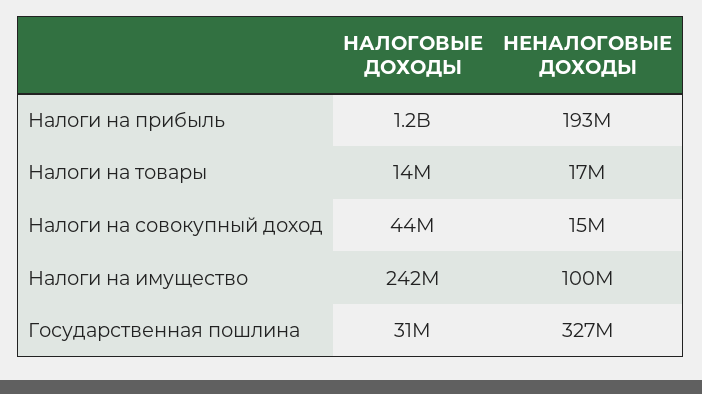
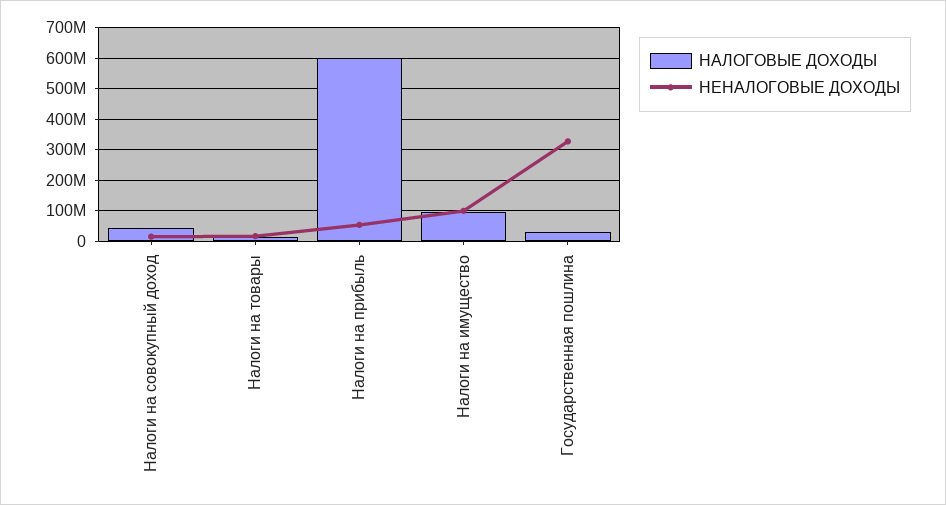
  {
    "НАЛОГОВЫЕ ДОХОДЫ": {
-     "Налоги на прибыль": 1200000000,
+     "Налоги на прибыль": 600000000,
      "Налоги на товары": 14000000,
      "Налоги на совокупный доход": 44000000,
-     "Налоги на имущество": 242000000,
+     "Налоги на имущество": 100000000,
      "Государственная пошлина": 31000000
    },
    "НЕНАЛОГОВЫЕ ДОХОДЫ": {
-     "Налоги на прибыль": 193000000,
+     "Налоги на прибыль": 60000000,
      "Налоги на товары": 17000000,
      "Налоги на совокупный доход": 15000000,
      "Налоги на имущество": 100000000,
      "Государственная пошлина": 327000000
    }
  }

